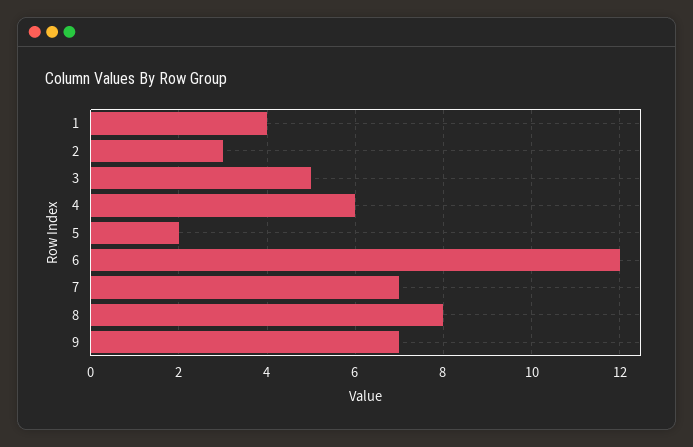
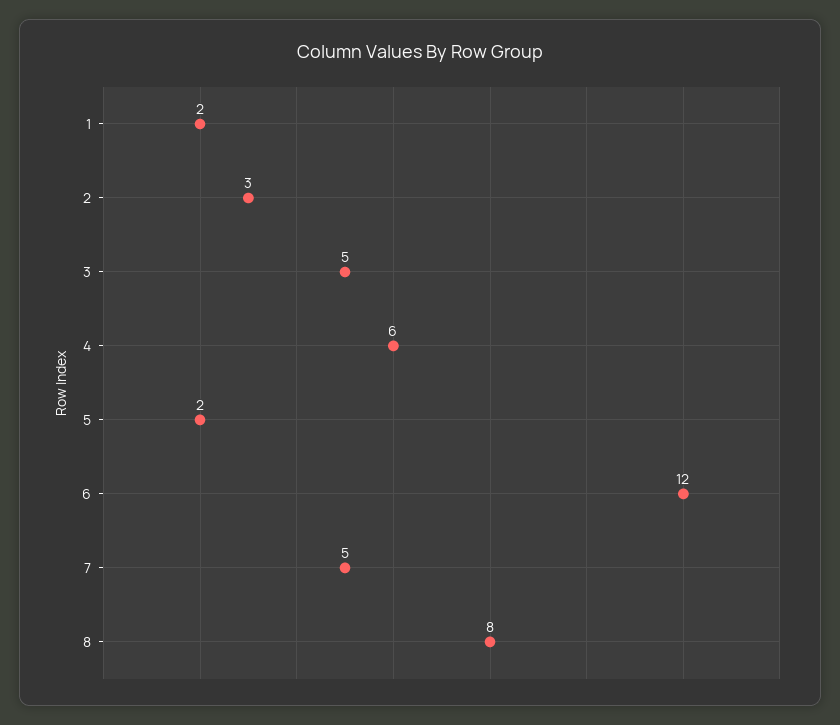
  {
-   "1": 4,
+   "1": 2,
    "2": 3,
    "3": 5,
    "4": 6,
    "5": 2,
    "6": 12,
-   "7": 7,
+   "7": 5,
-   "8": 8,
+   "8": 8
-   "9": 7
  }

